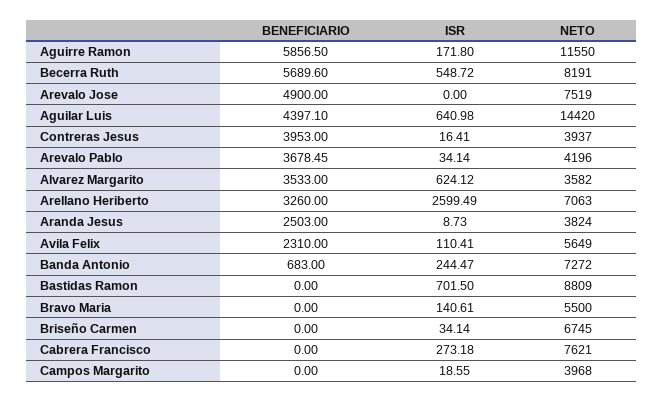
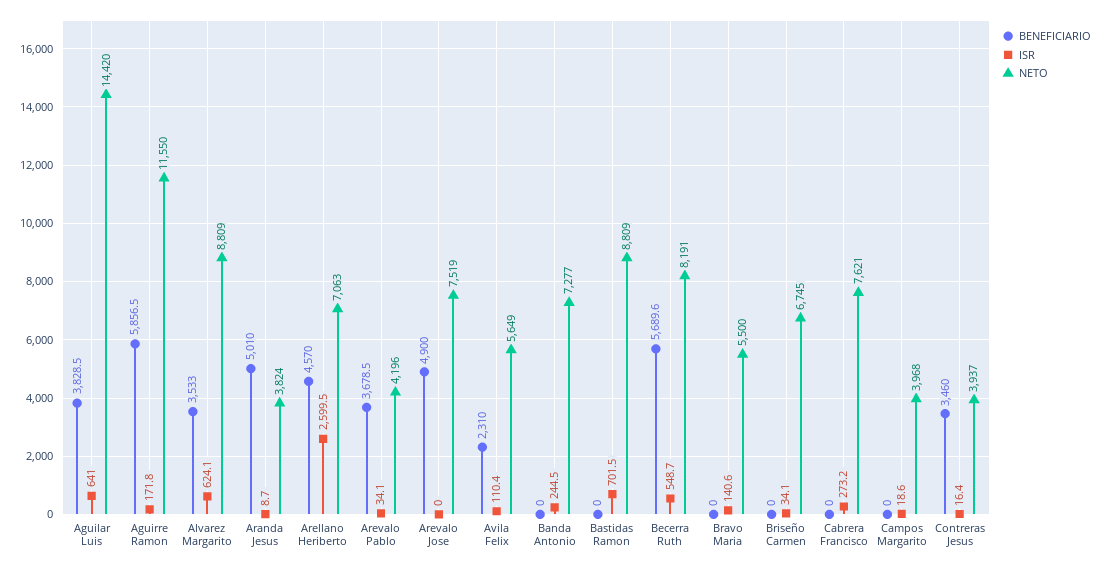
  {
    "BENEFICIARIO": {
      "Aguirre Ramon": 5856.5,
      "Becerra Ruth": 5689.6,
      "Arevalo Jose": 4900,
-     "Aguilar Luis": 4397.1,
+     "Aguilar Luis": 3828.5,
-     "Contreras Jesus": 3953,
+     "Contreras Jesus": 3460,
      "Arevalo Pablo": 3678.45,
      "Alvarez Margarito": 3533,
-     "Arellano Heriberto": 3260,
+     "Arellano Heriberto": 4570,
-     "Aranda Jesus": 2503,
+     "Aranda Jesus": 5010,
      "Avila Felix": 2310,
-     "Banda Antonio": 683,
+     "Banda Antonio": 0,
      "Bastidas Ramon": 0,
      "Bravo Maria": 0,
      "Briseño Carmen": 0,
      "Cabrera Francisco": 0,
      "Campos Margarito": 0
    },
    "ISR": {
      "Aguirre Ramon": 171.8,
      "Becerra Ruth": 548.72,
      "Arevalo Jose": 0,
      "Aguilar Luis": 640.98,
      "Contreras Jesus": 16.41,
      "Arevalo Pablo": 34.14,
      "Alvarez Margarito": 624.12,
      "Arellano Heriberto": 2599.49,
      "Aranda Jesus": 8.73,
      "Avila Felix": 110.41,
      "Banda Antonio": 244.47,
      "Bastidas Ramon": 701.5,
      "Bravo Maria": 140.61,
      "Briseño Carmen": 34.14,
      "Cabrera Francisco": 273.18,
      "Campos Margarito": 18.55
    },
    "NETO": {
      "Aguirre Ramon": 11550,
      "Becerra Ruth": 8191,
      "Arevalo Jose": 7519,
      "Aguilar Luis": 14420,
      "Contreras Jesus": 3937,
      "Arevalo Pablo": 4196,
-     "Alvarez Margarito": 3582,
+     "Alvarez Margarito": 8809,
      "Arellano Heriberto": 7063,
      "Aranda Jesus": 3824,
      "Avila Felix": 5649,
-     "Banda Antonio": 7272,
+     "Banda Antonio": 7277,
      "Bastidas Ramon": 8809,
      "Bravo Maria": 5500,
      "Briseño Carmen": 6745,
      "Cabrera Francisco": 7621,
      "Campos Margarito": 3968
    }
  }

